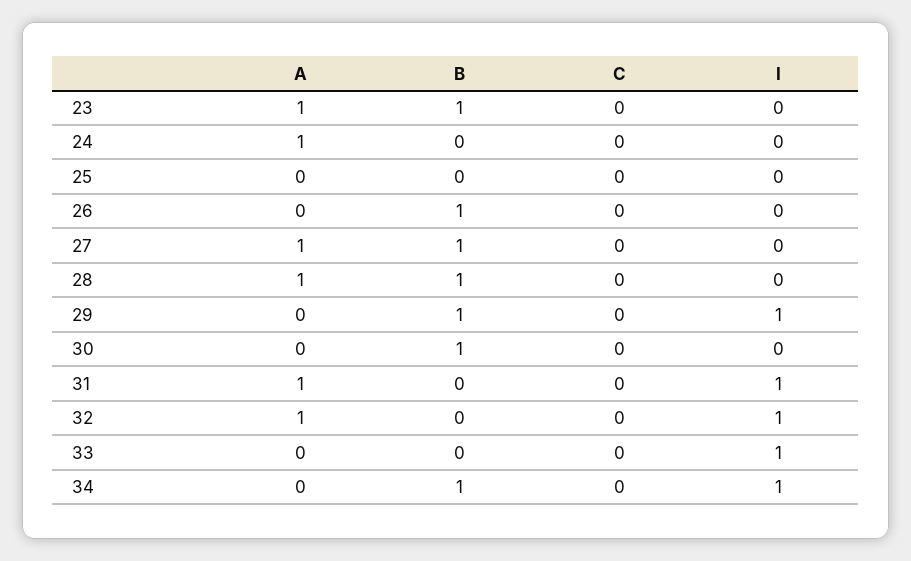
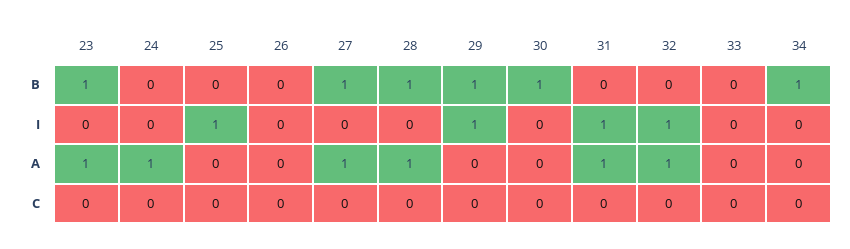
  {
    "A": {
      "23": 1,
      "24": 1,
      "25": 0,
      "26": 0,
      "27": 1,
      "28": 1,
      "29": 0,
      "30": 0,
      "31": 1,
      "32": 1,
      "33": 0,
      "34": 0
    },
    "B": {
      "23": 1,
      "24": 0,
      "25": 0,
-     "26": 1,
+     "26": 0,
      "27": 1,
      "28": 1,
      "29": 1,
      "30": 1,
      "31": 0,
      "32": 0,
      "33": 0,
      "34": 1
    },
    "C": {
      "23": 0,
      "24": 0,
      "25": 0,
      "26": 0,
      "27": 0,
      "28": 0,
      "29": 0,
      "30": 0,
      "31": 0,
      "32": 0,
      "33": 0,
      "34": 0
    },
    "I": {
      "23": 0,
      "24": 0,
-     "25": 0,
+     "25": 1,
      "26": 0,
      "27": 0,
      "28": 0,
      "29": 1,
      "30": 0,
      "31": 1,
      "32": 1,
-     "33": 1,
+     "33": 0,
-     "34": 1
+     "34": 0
    }
  }

